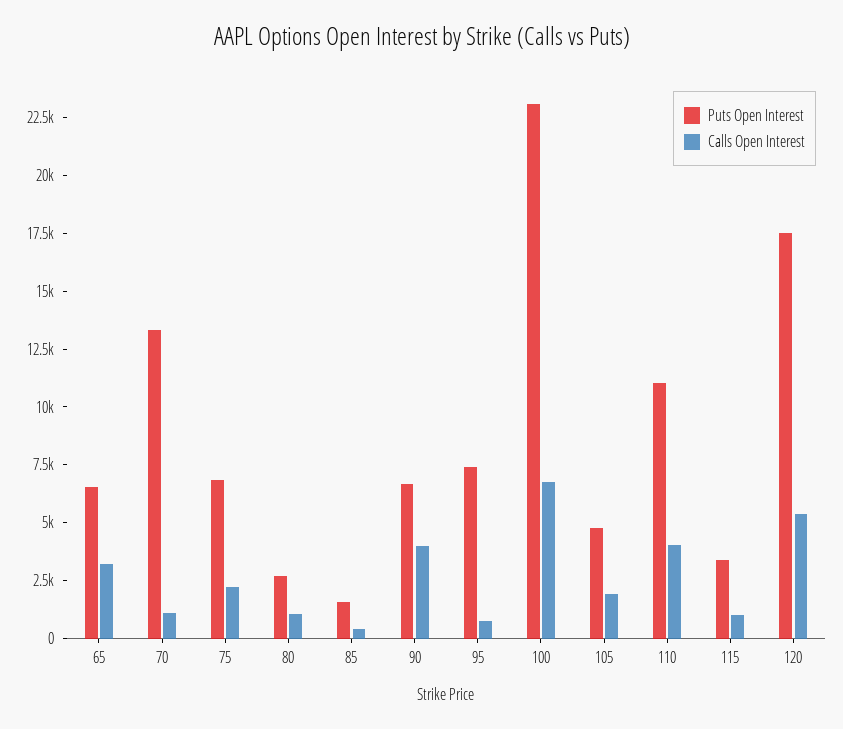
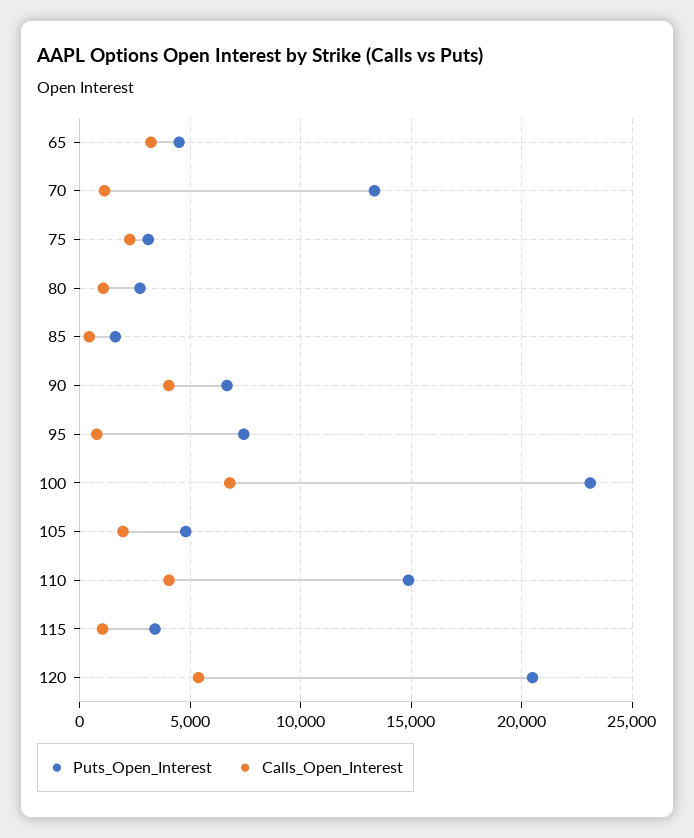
  {
    "Puts Open Interest": {
-     "65": 6500,
+     "65": 4500,
      "70": 13500,
-     "75": 7000,
+     "75": 3000,
      "80": 2500,
      "85": 1500,
      "90": 6500,
      "95": 7500,
      "100": 23000,
      "105": 5000,
-     "110": 11000,
+     "110": 15000,
      "115": 3500,
-     "120": 17500
+     "120": 20500
    },
    "Calls Open Interest": {
      "65": 3000,
      "70": 1000,
      "75": 2500,
      "80": 1000,
      "85": 500,
      "90": 4000,
      "95": 1000,
      "100": 7000,
      "105": 2000,
      "110": 4000,
      "115": 1000,
      "120": 5500
    }
  }

